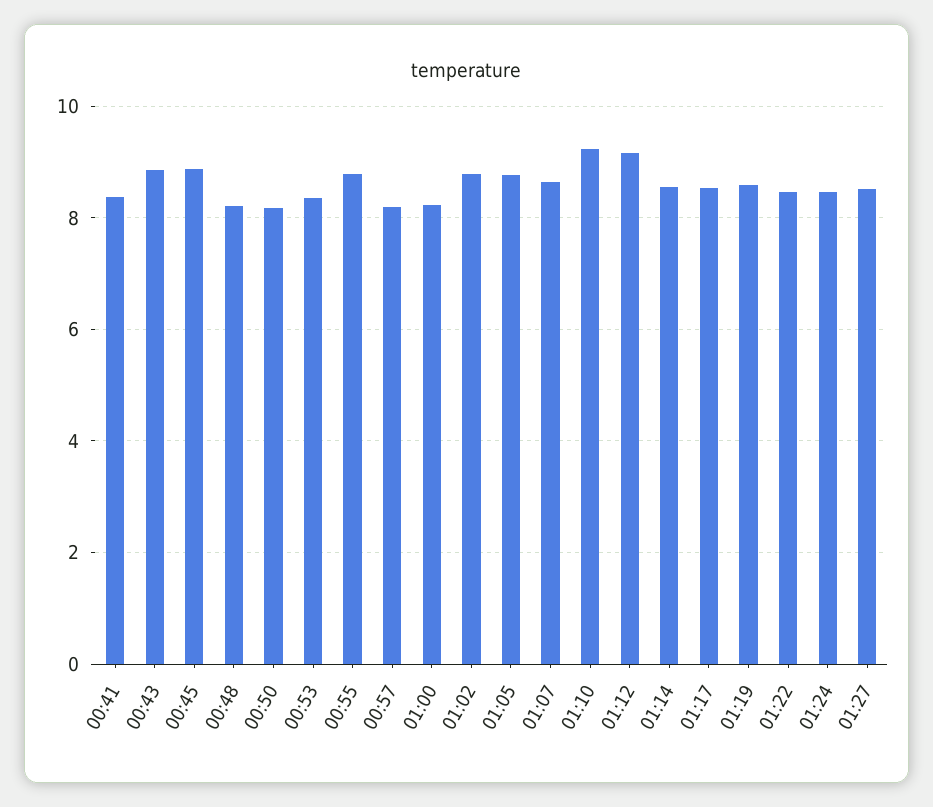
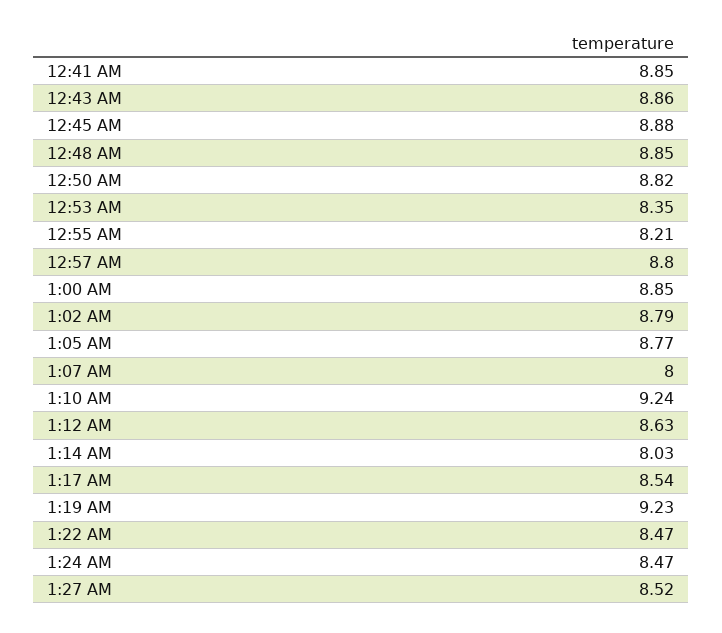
  {
-   "00:41": 8.4,
+   "00:41": 8.85,
    "00:43": 8.86,
    "00:45": 8.88,
-   "00:48": 8.2,
+   "00:48": 8.85,
-   "00:50": 8.2,
+   "00:50": 8.82,
    "00:53": 8.35,
-   "00:55": 8.8,
+   "00:55": 8.21,
-   "00:57": 8.2,
+   "00:57": 8.8,
-   "01:00": 8.2,
+   "01:00": 8.85,
    "01:02": 8.79,
    "01:05": 8.77,
-   "01:07": 8.6,
+   "01:07": 8,
    "01:10": 9.24,
-   "01:12": 9.2,
+   "01:12": 8.63,
-   "01:14": 8.6,
+   "01:14": 8.03,
    "01:17": 8.54,
-   "01:19": 8.6,
+   "01:19": 9.23,
    "01:22": 8.47,
    "01:24": 8.47,
    "01:27": 8.52
  }

